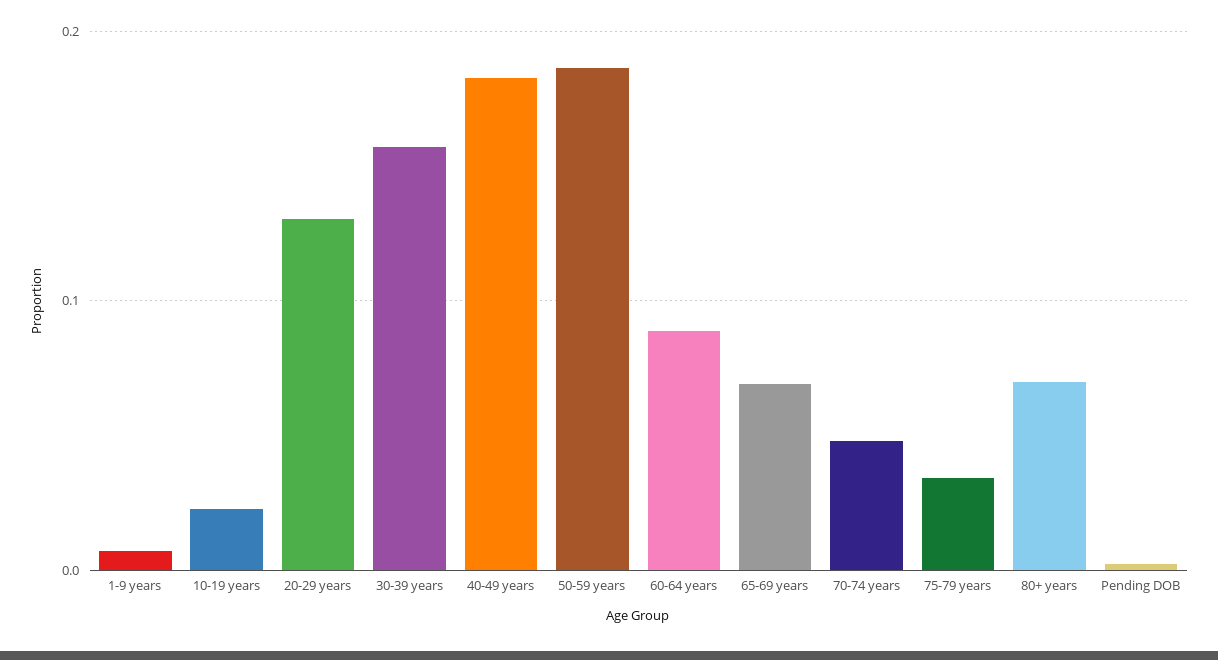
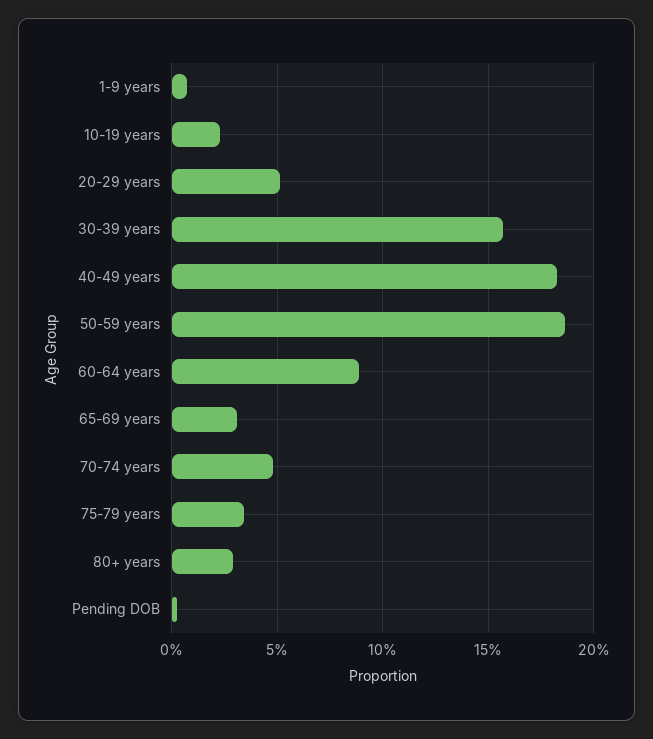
  {
    "1-9 years": 0.005,
    "10-19 years": 0.025,
-   "20-29 years": 0.13,
+   "20-29 years": 0.05,
    "30-39 years": 0.155,
    "40-49 years": 0.185,
    "50-59 years": 0.185,
    "60-64 years": 0.09,
-   "65-69 years": 0.07,
+   "65-69 years": 0.03,
    "70-74 years": 0.05,
    "75-79 years": 0.035,
-   "80+ years": 0.07,
+   "80+ years": 0.03,
    "Pending DOB": 0
  }

